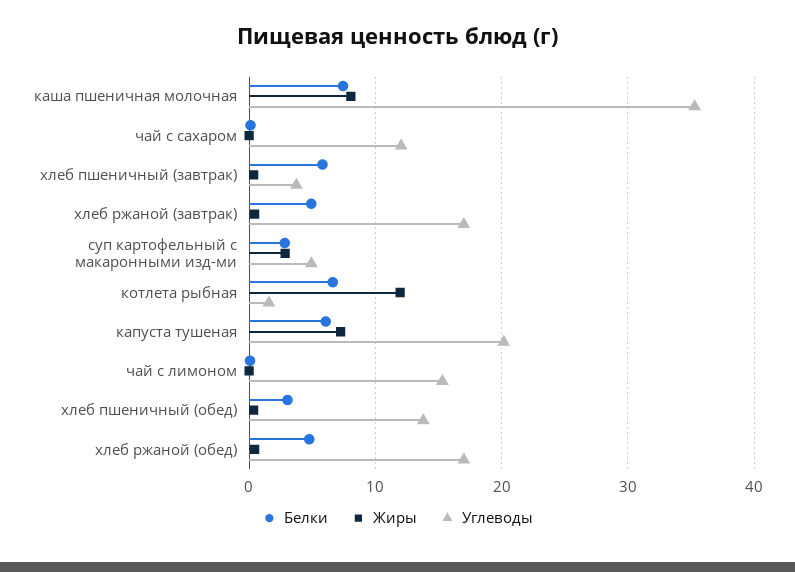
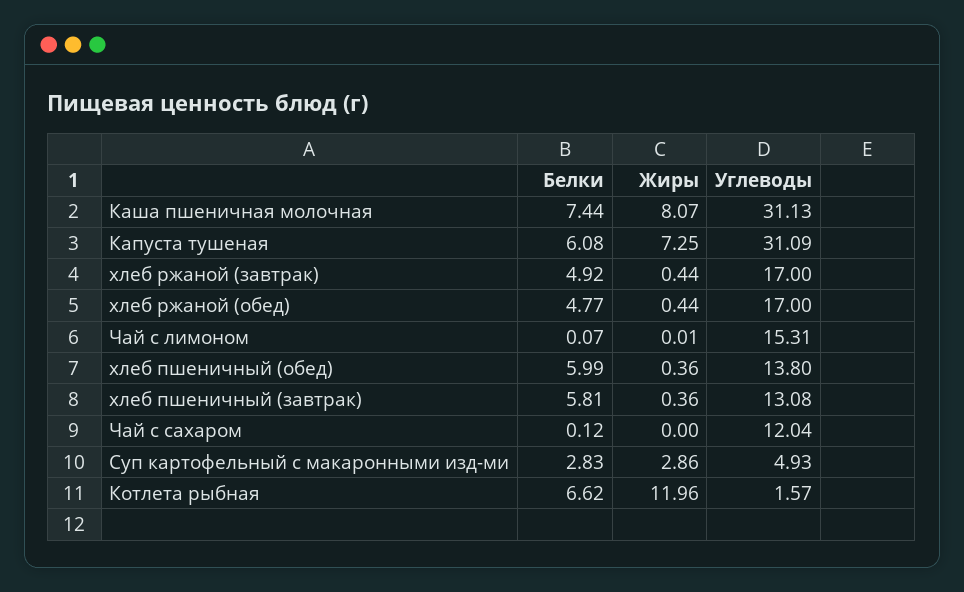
  {
    "Белки": {
      "каша пшеничная молочная": 7.44,
      "чай с сахаром": 0.12,
      "хлеб пшеничный (завтрак)": 5.81,
      "хлеб ржаной (завтрак)": 4.92,
      "суп картофельный с макаронными изд-ми": 2.83,
      "котлета рыбная": 6.62,
      "капуста тушеная": 6.08,
      "чай с лимоном": 0.07,
-     "хлеб пшеничный (обед)": 3,
+     "хлеб пшеничный (обед)": 5.99,
      "хлеб ржаной (обед)": 4.77
    },
    "Жиры": {
      "каша пшеничная молочная": 8.07,
      "чай с сахаром": 0,
      "хлеб пшеничный (завтрак)": 0.36,
      "хлеб ржаной (завтрак)": 0.44,
      "суп картофельный с макаронными изд-ми": 2.86,
      "котлета рыбная": 11.96,
      "капуста тушеная": 7.25,
      "чай с лимоном": 0.01,
      "хлеб пшеничный (обед)": 0.36,
      "хлеб ржаной (обед)": 0.44
    },
    "Углеводы": {
-     "каша пшеничная молочная": 35,
+     "каша пшеничная молочная": 31.13,
      "чай с сахаром": 12.04,
-     "хлеб пшеничный (завтрак)": 4,
+     "хлеб пшеничный (завтрак)": 13.08,
      "хлеб ржаной (завтрак)": 17,
      "суп картофельный с макаронными изд-ми": 4.93,
      "котлета рыбная": 1.57,
-     "капуста тушеная": 20,
+     "капуста тушеная": 31.09,
      "чай с лимоном": 15.31,
      "хлеб пшеничный (обед)": 13.8,
      "хлеб ржаной (обед)": 17
    }
  }

